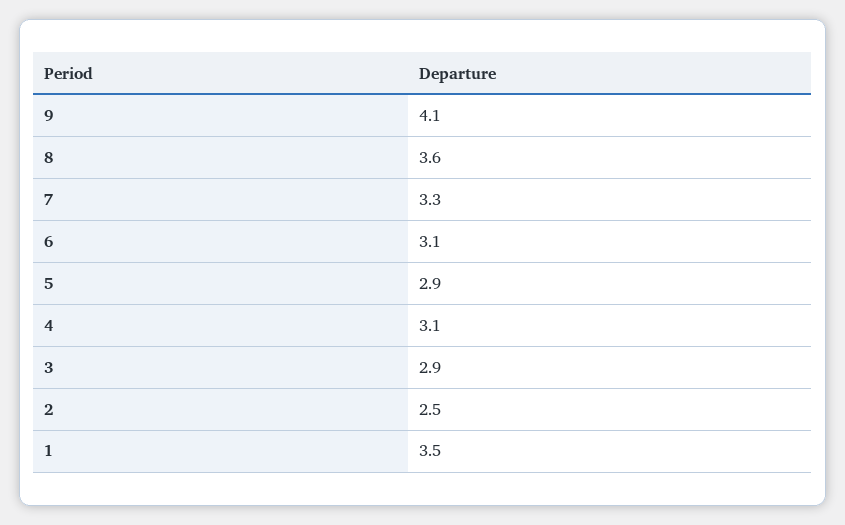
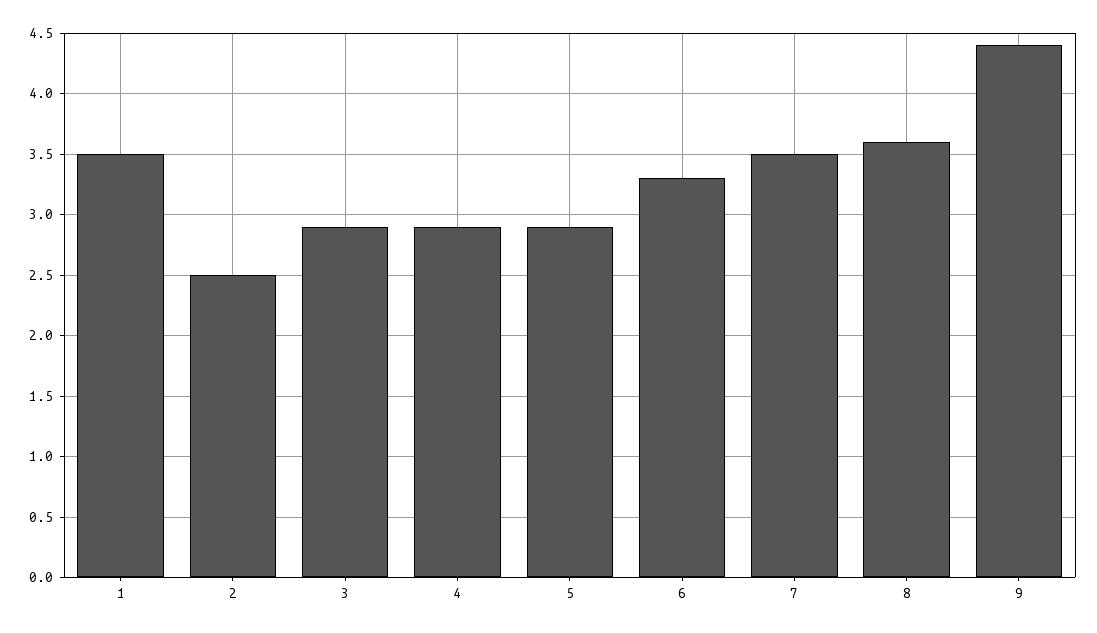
  {
-   "9": 4.1,
+   "9": 4.4,
    "8": 3.6,
-   "7": 3.3,
+   "7": 3.5,
-   "6": 3.1,
+   "6": 3.3,
    "5": 2.9,
-   "4": 3.1,
+   "4": 2.9,
    "3": 2.9,
    "2": 2.5,
    "1": 3.5
  }

